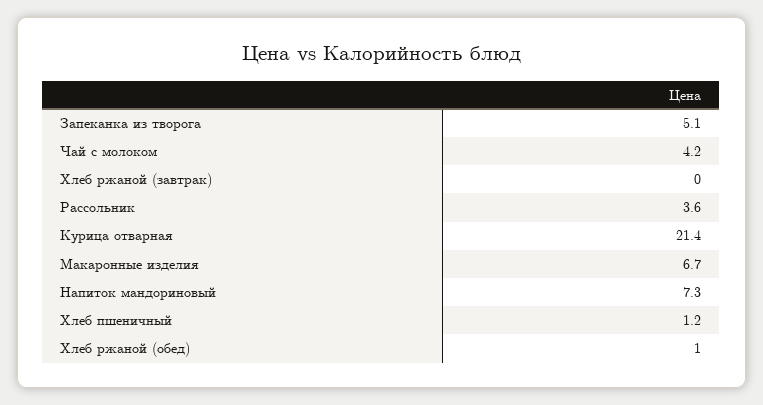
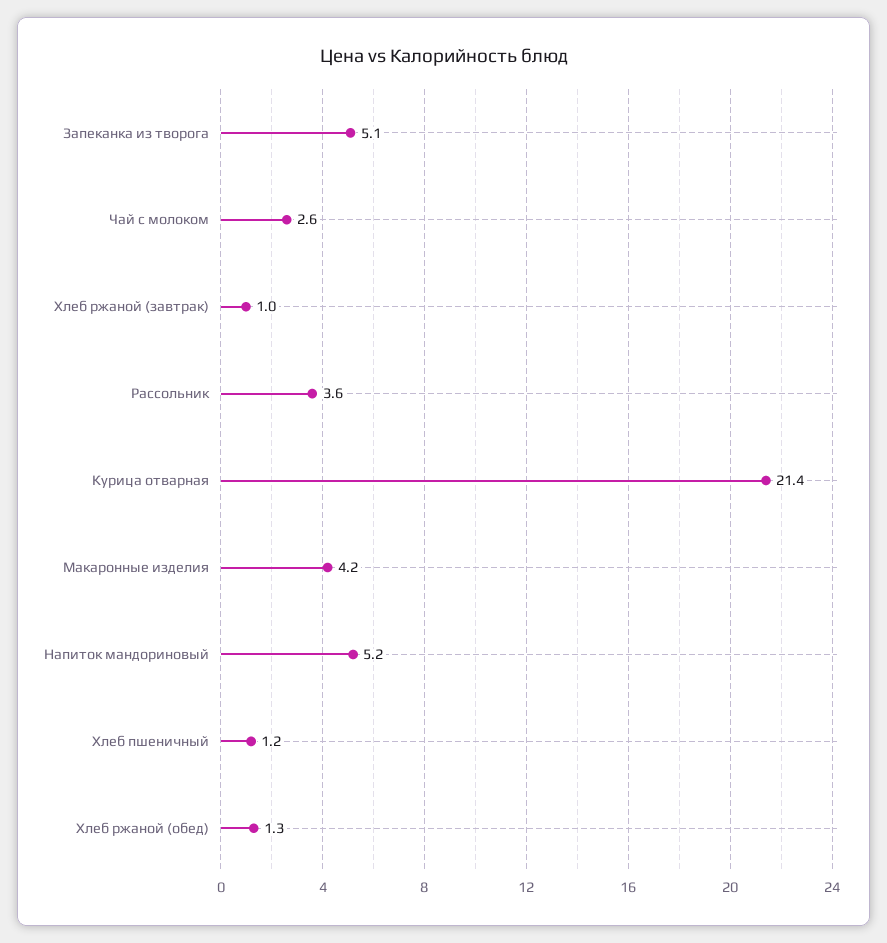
  {
    "Запеканка из творога": 5.1,
-   "Чай с молоком": 4.2,
+   "Чай с молоком": 2.6,
-   "Хлеб ржаной (завтрак)": 0,
+   "Хлеб ржаной (завтрак)": 1,
    "Рассольник": 3.6,
    "Курица отварная": 21.4,
-   "Макаронные изделия": 6.7,
+   "Макаронные изделия": 4.2,
-   "Напиток мандориновый": 7.3,
+   "Напиток мандориновый": 5.2,
    "Хлеб пшеничный": 1.2,
-   "Хлеб ржаной (обед)": 1
+   "Хлеб ржаной (обед)": 1.3
  }

